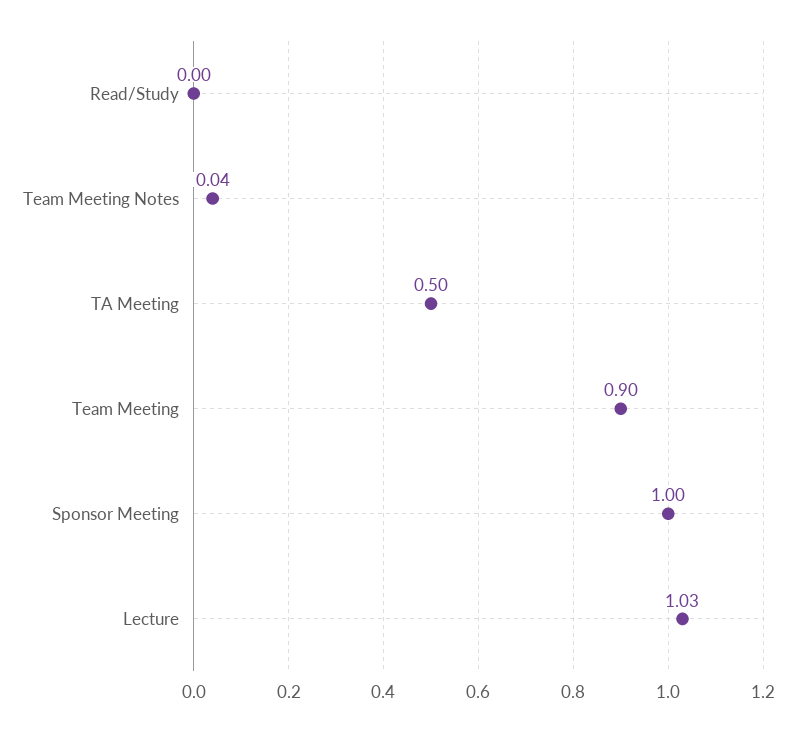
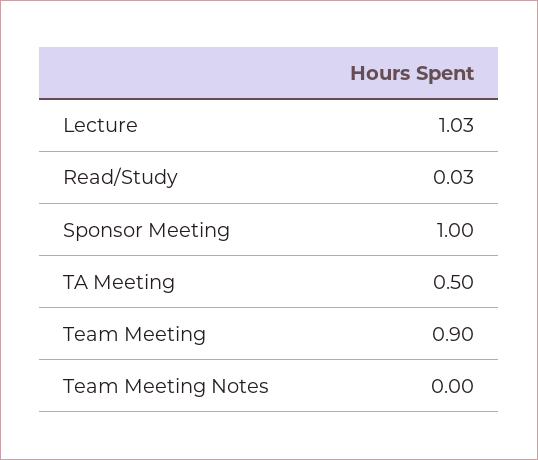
  {
-   "Read/Study": 0,
+   "Read/Study": 0.03,
-   "Team Meeting Notes": 0.04,
+   "Team Meeting Notes": 0,
    "TA Meeting": 0.5,
    "Team Meeting": 0.9,
    "Sponsor Meeting": 1,
    "Lecture": 1.03
  }

